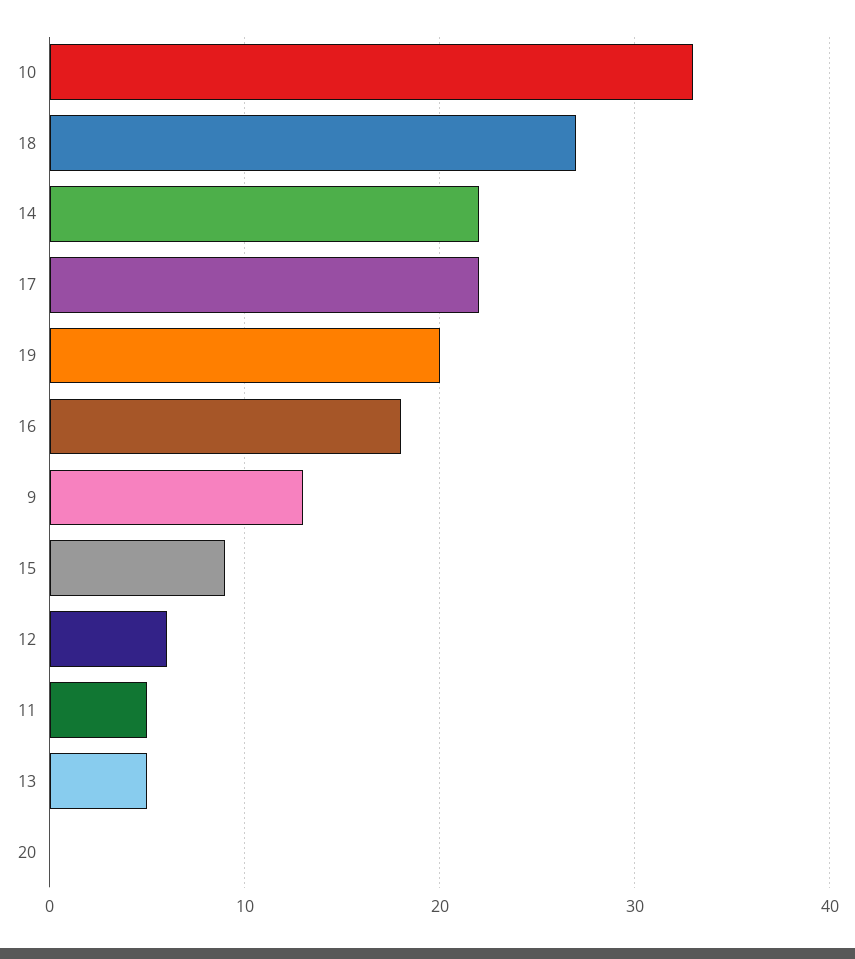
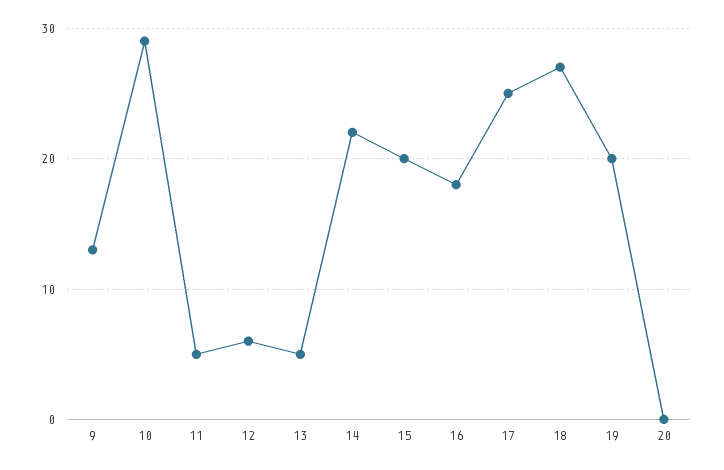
  {
-   "10": 33,
+   "10": 29,
    "18": 27,
    "14": 22,
-   "17": 22,
+   "17": 25,
    "19": 20,
    "16": 18,
    "9": 13,
-   "15": 9,
+   "15": 20,
    "12": 6,
    "11": 5,
    "13": 5,
    "20": 0
  }

